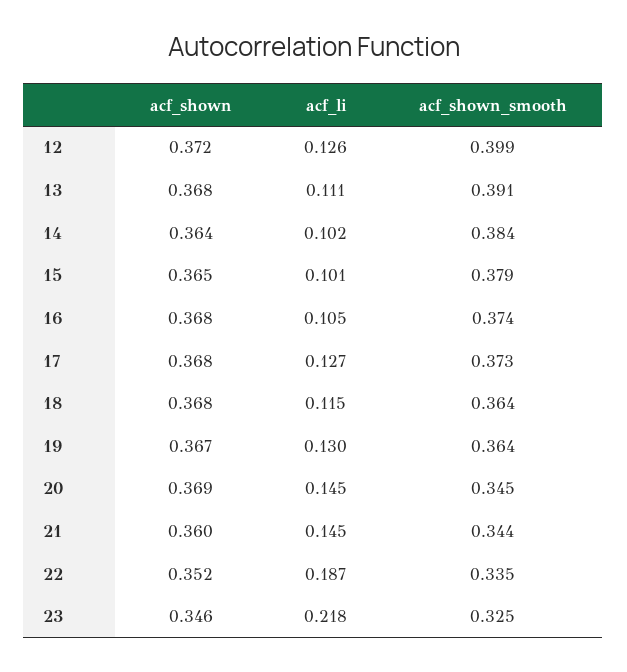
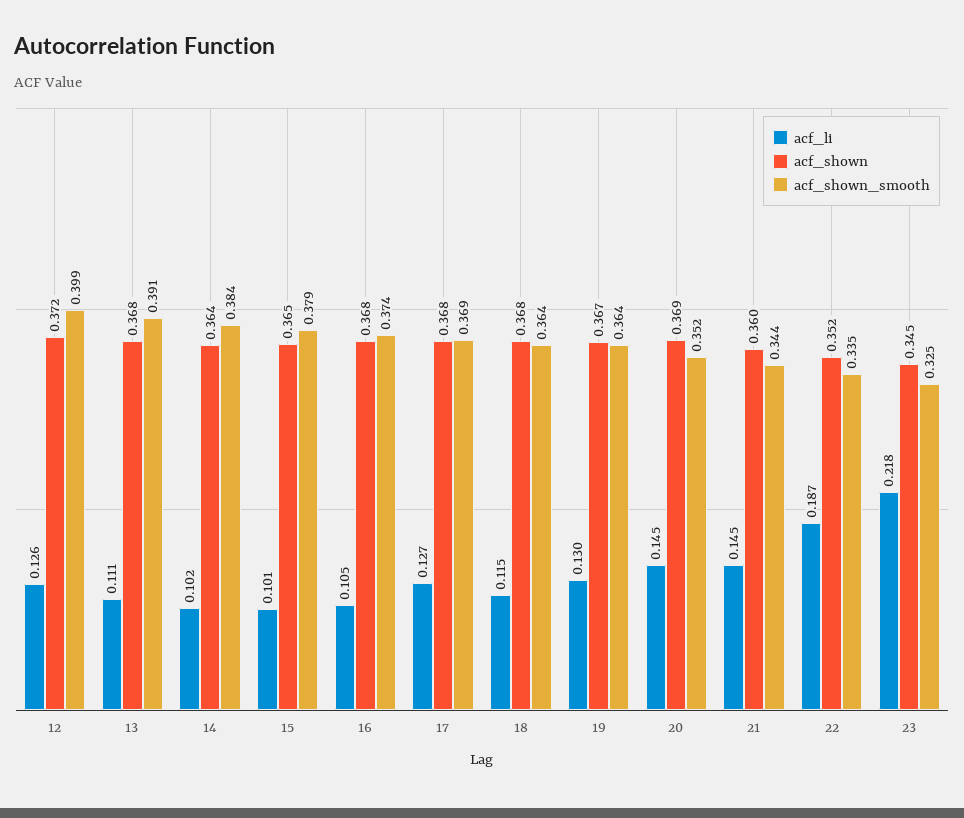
  {
    "acf_shown": {
      "12": 0.372,
      "13": 0.368,
      "14": 0.364,
      "15": 0.365,
      "16": 0.368,
      "17": 0.368,
      "18": 0.368,
      "19": 0.367,
      "20": 0.369,
      "21": 0.36,
      "22": 0.352,
-     "23": 0.346
+     "23": 0.345
    },
    "acf_li": {
      "12": 0.126,
      "13": 0.111,
      "14": 0.102,
      "15": 0.101,
      "16": 0.105,
      "17": 0.127,
      "18": 0.115,
      "19": 0.13,
      "20": 0.145,
      "21": 0.145,
      "22": 0.187,
      "23": 0.218
    },
    "acf_shown_smooth": {
      "12": 0.399,
      "13": 0.391,
      "14": 0.384,
      "15": 0.379,
      "16": 0.374,
-     "17": 0.373,
+     "17": 0.369,
      "18": 0.364,
      "19": 0.364,
-     "20": 0.345,
+     "20": 0.352,
      "21": 0.344,
      "22": 0.335,
      "23": 0.325
    }
  }

